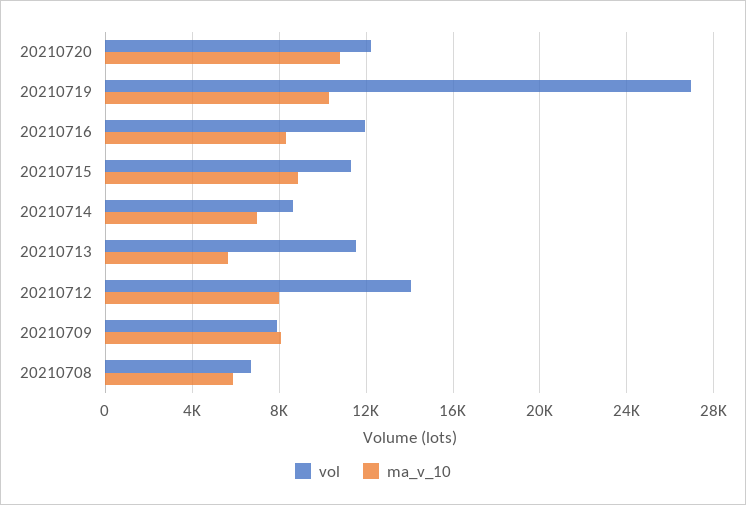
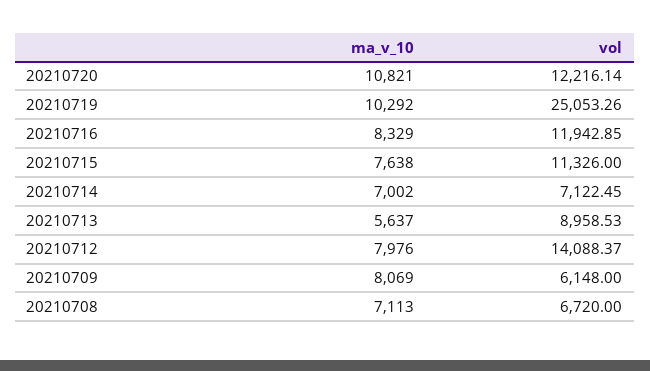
  {
    "vol": {
      "20210720": 12216.14,
-     "20210719": 27000,
+     "20210719": 25053.26,
      "20210716": 11942.85,
      "20210715": 11326,
-     "20210714": 8500,
+     "20210714": 7122.45,
-     "20210713": 11500,
+     "20210713": 8958.53,
      "20210712": 14088.37,
-     "20210709": 8000,
+     "20210709": 6148,
      "20210708": 6720
    },
    "ma_v_10": {
      "20210720": 10821,
      "20210719": 10292,
      "20210716": 8329,
-     "20210715": 9000,
+     "20210715": 7638,
      "20210714": 7002,
      "20210713": 5637,
      "20210712": 7976,
      "20210709": 8069,
-     "20210708": 6000
+     "20210708": 7113
    }
  }

